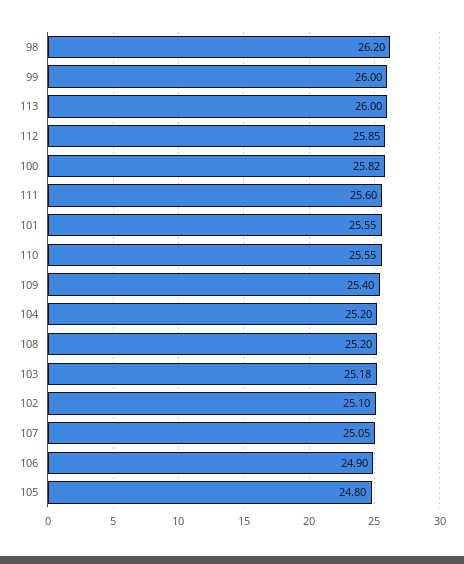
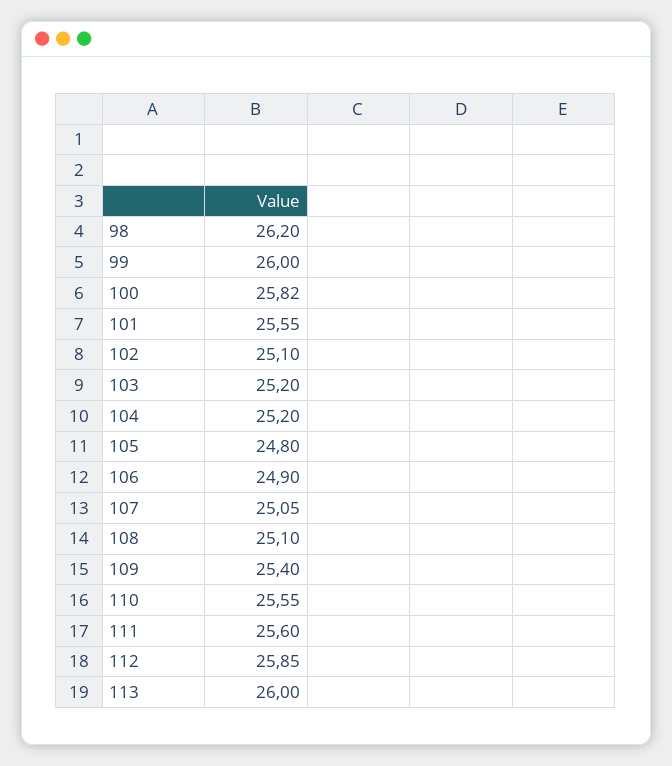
  {
    "98": 26.2,
    "99": 26,
    "113": 26,
    "112": 25.85,
    "100": 25.82,
    "111": 25.6,
    "101": 25.55,
    "110": 25.55,
    "109": 25.4,
    "104": 25.2,
-   "108": 25.2,
+   "108": 25.1,
-   "103": 25.18,
+   "103": 25.2,
    "102": 25.1,
    "107": 25.05,
    "106": 24.9,
    "105": 24.8
  }

